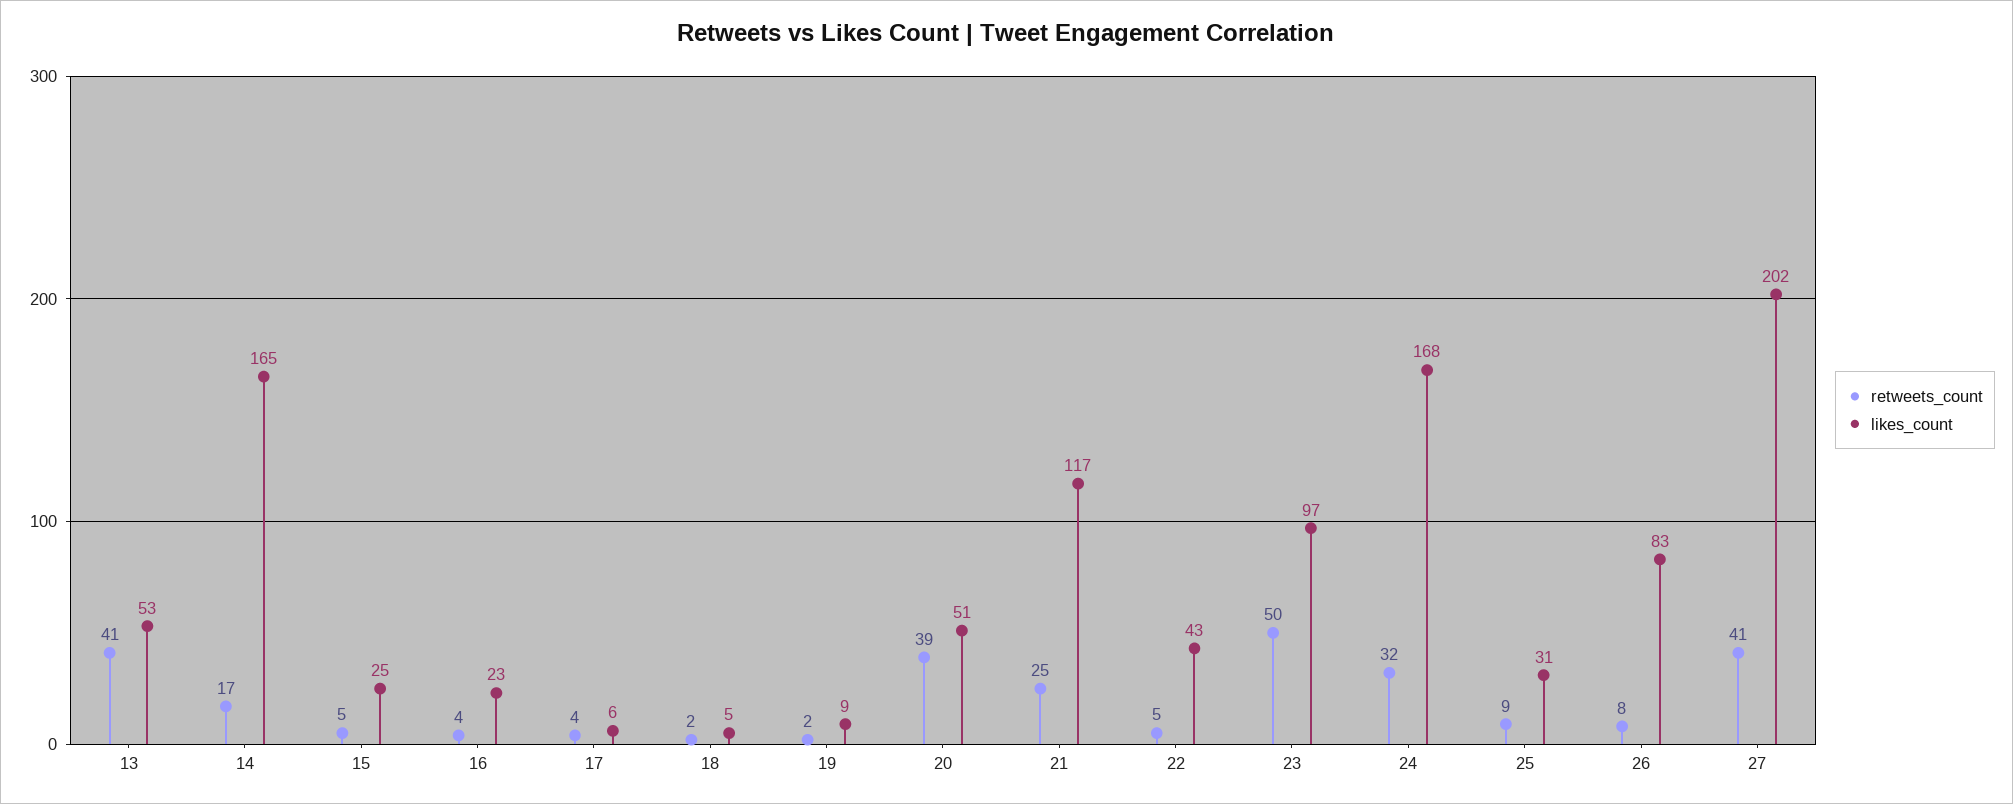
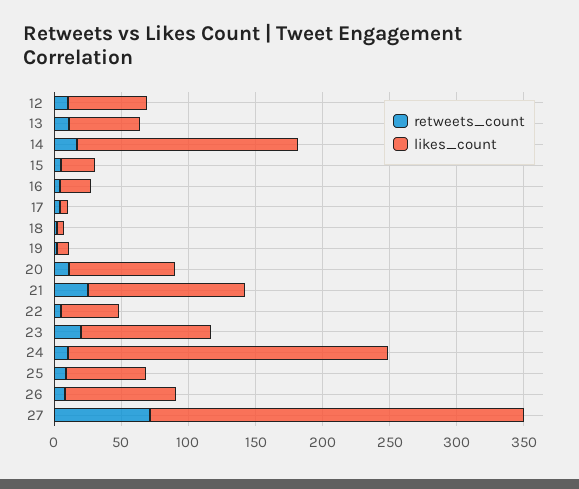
  {
    "retweets_count": {
-     "13": 41,
+     "13": 10,
      "14": 17,
      "15": 5,
      "16": 4,
      "17": 4,
      "18": 2,
      "19": 2,
-     "20": 39,
+     "20": 10,
      "21": 25,
      "22": 5,
-     "23": 50,
+     "23": 20,
-     "24": 32,
+     "24": 10,
      "25": 9,
      "26": 8,
-     "27": 41
+     "27": 70,
+     "12": 10
    },
    "likes_count": {
      "13": 53,
      "14": 165,
      "15": 25,
      "16": 23,
      "17": 6,
      "18": 5,
      "19": 9,
-     "20": 51,
+     "20": 80,
      "21": 117,
      "22": 43,
      "23": 97,
-     "24": 168,
+     "24": 240,
-     "25": 31,
+     "25": 60,
      "26": 83,
-     "27": 202
+     "27": 280,
+     "12": 60
    }
  }

